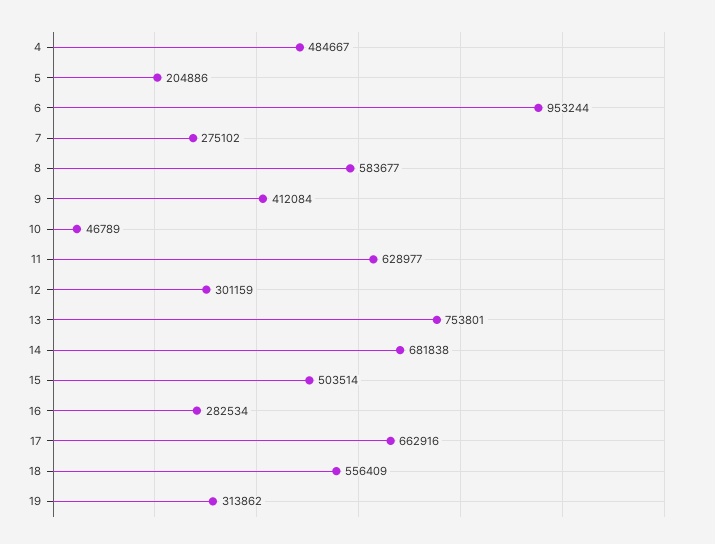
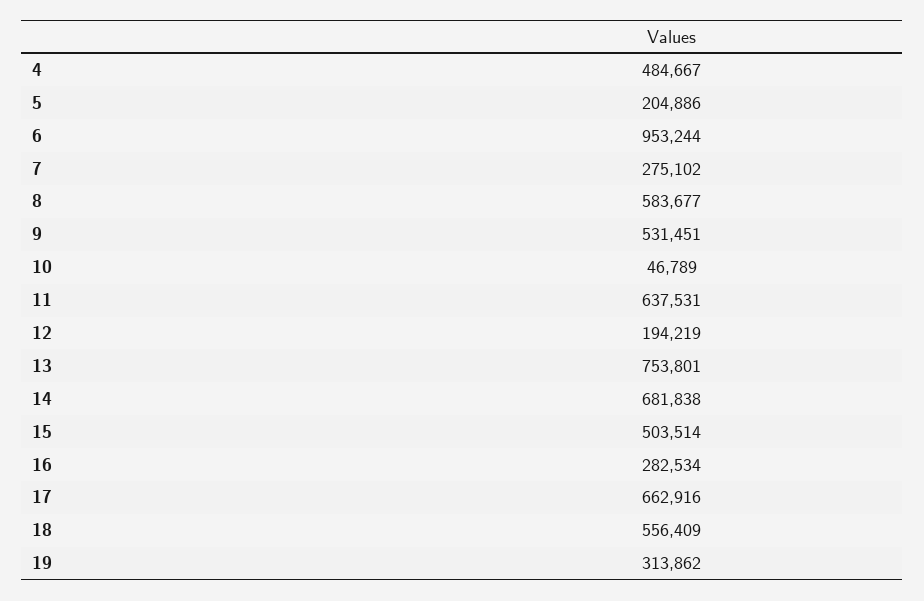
  {
    "4": 484667,
    "5": 204886,
    "6": 953244,
    "7": 275102,
    "8": 583677,
-   "9": 412084,
+   "9": 531451,
    "10": 46789,
-   "11": 628977,
+   "11": 637531,
-   "12": 301159,
+   "12": 194219,
    "13": 753801,
    "14": 681838,
    "15": 503514,
    "16": 282534,
    "17": 662916,
    "18": 556409,
    "19": 313862
  }

